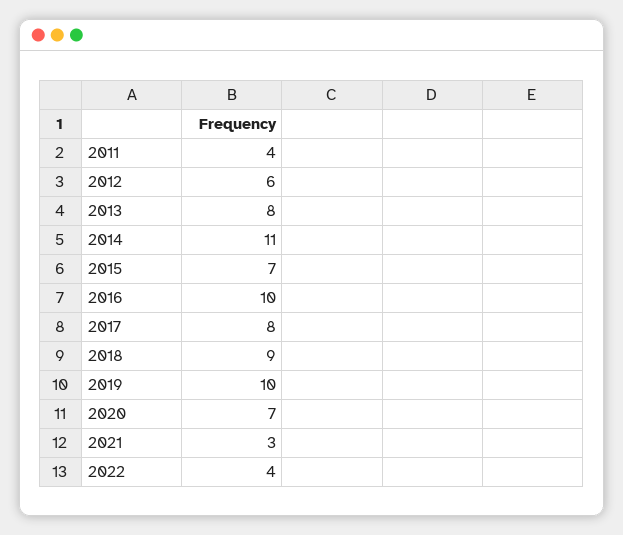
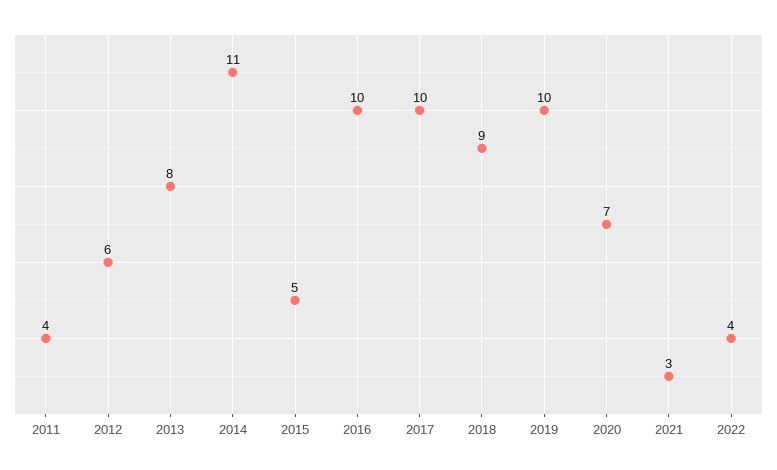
  {
    "2011": 4,
    "2012": 6,
    "2013": 8,
    "2014": 11,
-   "2015": 7,
+   "2015": 5,
    "2016": 10,
-   "2017": 8,
+   "2017": 10,
    "2018": 9,
    "2019": 10,
    "2020": 7,
    "2021": 3,
    "2022": 4
  }

